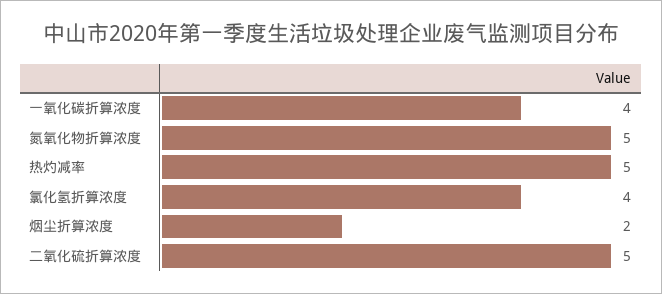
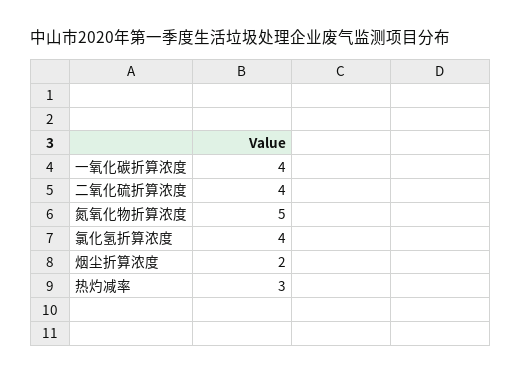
  {
    "一氧化碳折算浓度": 4,
    "氮氧化物折算浓度": 5,
-   "热灼减率": 5,
+   "热灼减率": 3,
    "氯化氢折算浓度": 4,
    "烟尘折算浓度": 2,
-   "二氧化硫折算浓度": 5
+   "二氧化硫折算浓度": 4
  }

